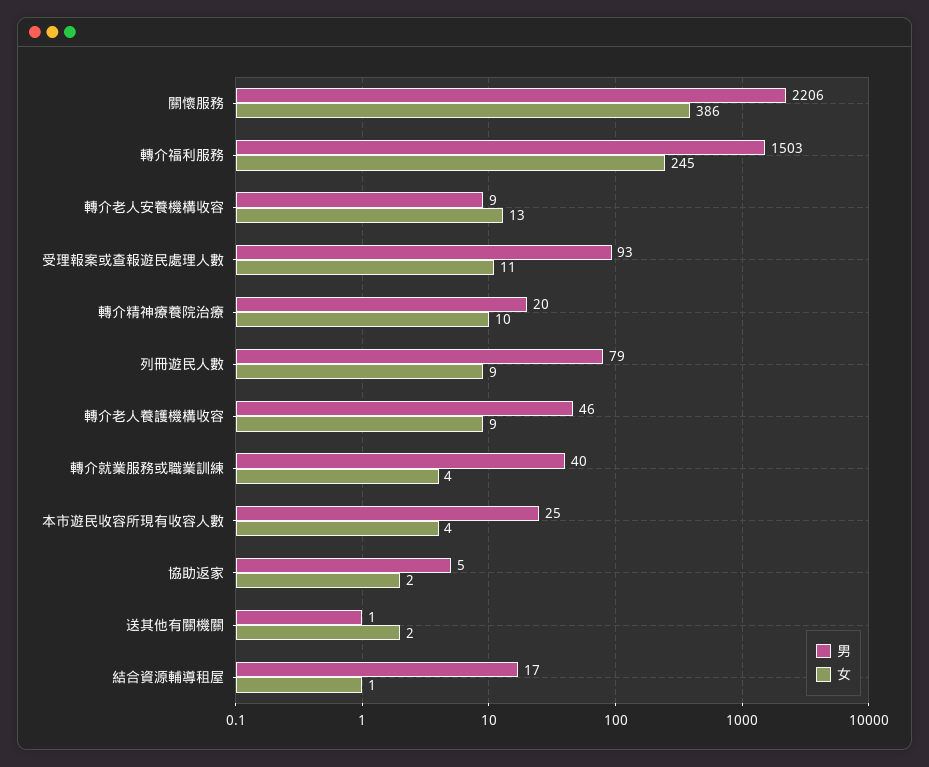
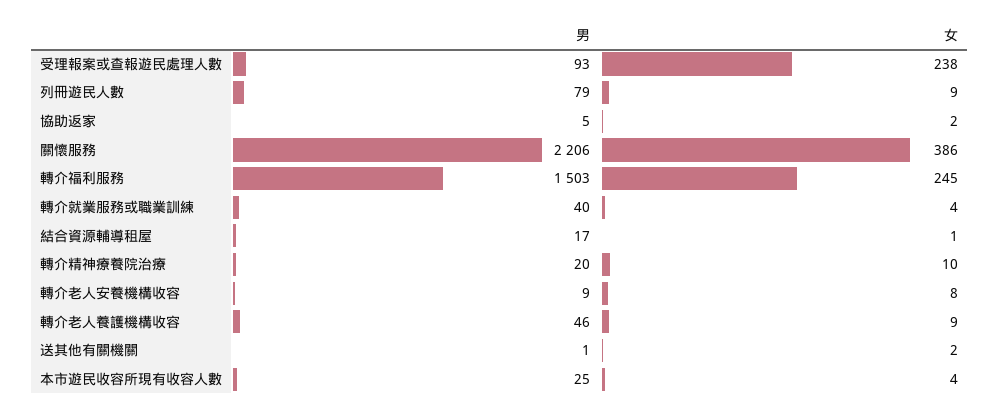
  {
    "男": {
      "關懷服務": 2206,
      "轉介福利服務": 1503,
      "轉介老人安養機構收容": 9,
      "受理報案或查報遊民處理人數": 93,
      "轉介精神療養院治療": 20,
      "列冊遊民人數": 79,
      "轉介老人養護機構收容": 46,
      "轉介就業服務或職業訓練": 40,
      "本市遊民收容所現有收容人數": 25,
      "協助返家": 5,
      "送其他有關機關": 1,
      "結合資源輔導租屋": 17
    },
    "女": {
      "關懷服務": 386,
      "轉介福利服務": 245,
-     "轉介老人安養機構收容": 13,
+     "轉介老人安養機構收容": 8,
-     "受理報案或查報遊民處理人數": 11,
+     "受理報案或查報遊民處理人數": 238,
      "轉介精神療養院治療": 10,
      "列冊遊民人數": 9,
      "轉介老人養護機構收容": 9,
      "轉介就業服務或職業訓練": 4,
      "本市遊民收容所現有收容人數": 4,
      "協助返家": 2,
      "送其他有關機關": 2,
      "結合資源輔導租屋": 1
    }
  }

